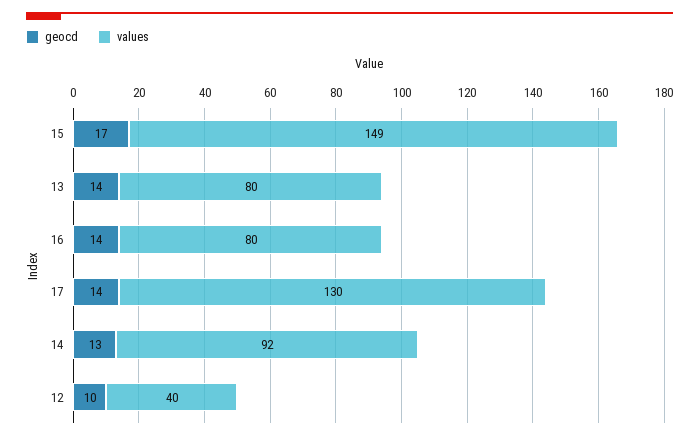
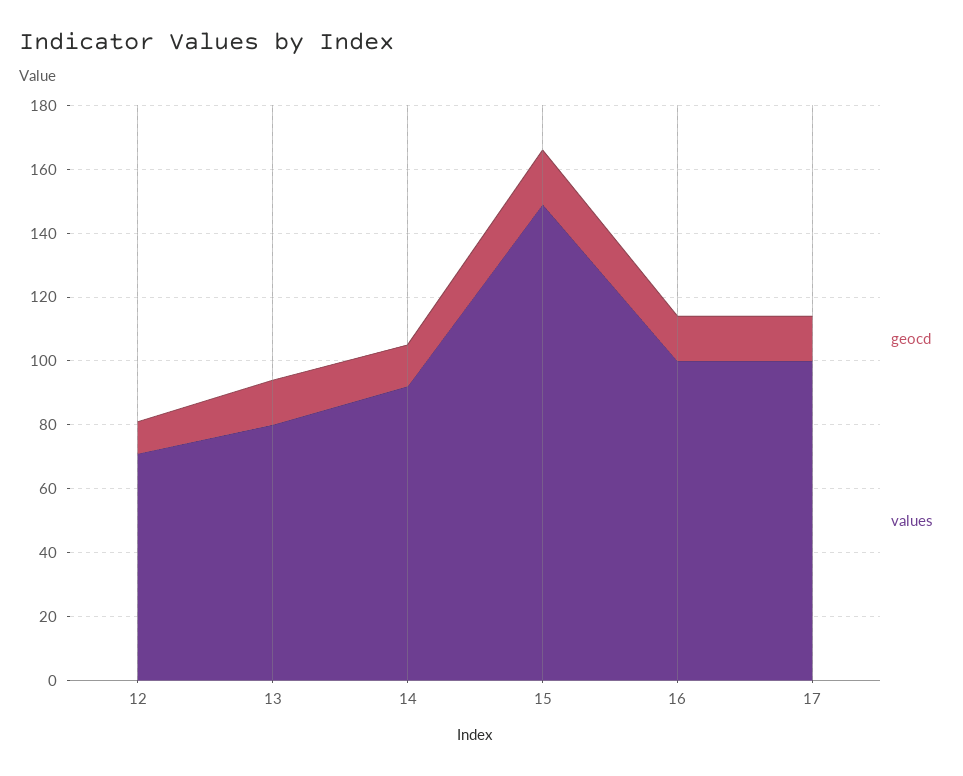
  {
    "geocd": {
      "15": 17,
      "13": 14,
      "16": 14,
      "17": 14,
      "14": 13,
      "12": 10
    },
    "values": {
      "15": 149,
      "13": 80,
-     "16": 80,
+     "16": 100,
-     "17": 130,
+     "17": 100,
      "14": 92,
-     "12": 40
+     "12": 70
    }
  }

